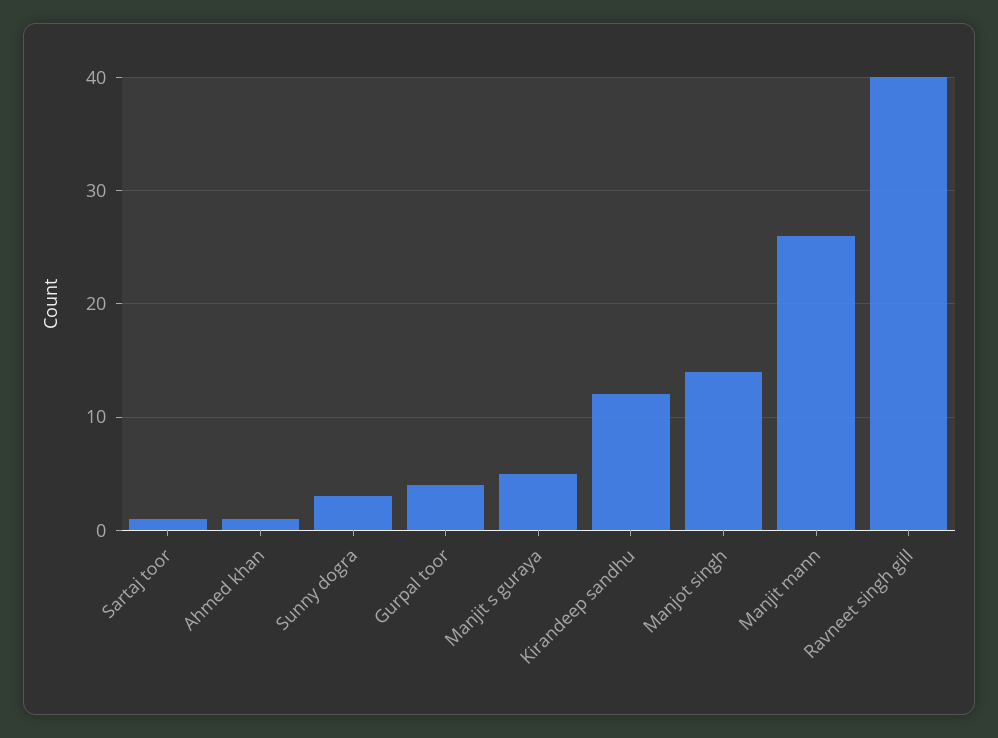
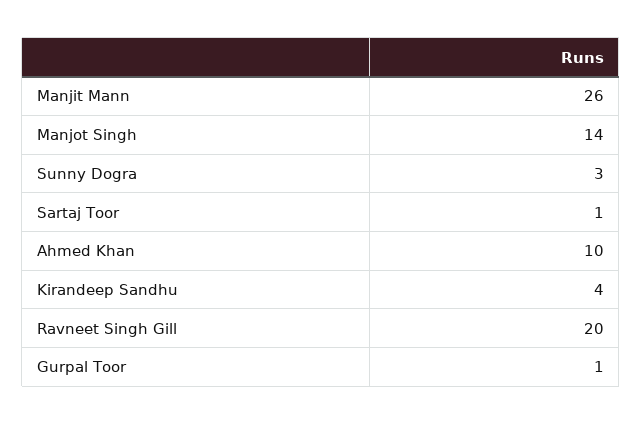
  {
    "Sartaj toor": 1,
-   "Ahmed khan": 1,
+   "Ahmed khan": 10,
    "Sunny dogra": 3,
-   "Gurpal toor": 4,
+   "Gurpal toor": 1,
-   "Manjit s guraya": 5,
-   "Kirandeep sandhu": 12,
+   "Kirandeep sandhu": 4,
    "Manjot singh": 14,
    "Manjit mann": 26,
-   "Ravneet singh gill": 40
+   "Ravneet singh gill": 20
  }

